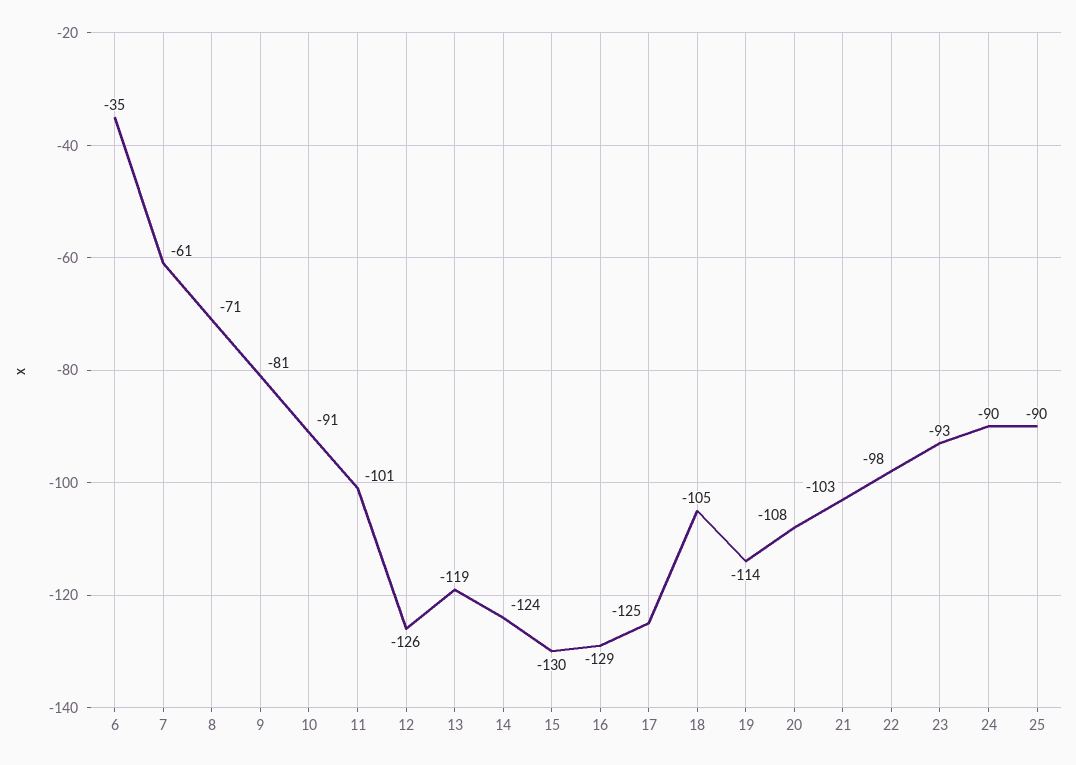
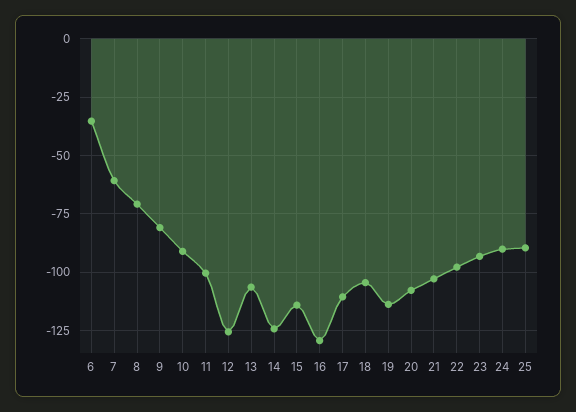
  {
    "6": -35,
    "7": -61,
    "8": -71,
    "9": -81,
    "10": -91,
    "11": -101,
    "12": -126,
-   "13": -119,
+   "13": -105,
    "14": -124,
-   "15": -130,
+   "15": -115,
    "16": -129,
-   "17": -125,
+   "17": -110,
    "18": -105,
    "19": -114,
    "20": -108,
    "21": -103,
    "22": -98,
    "23": -93,
    "24": -90,
    "25": -90
  }

